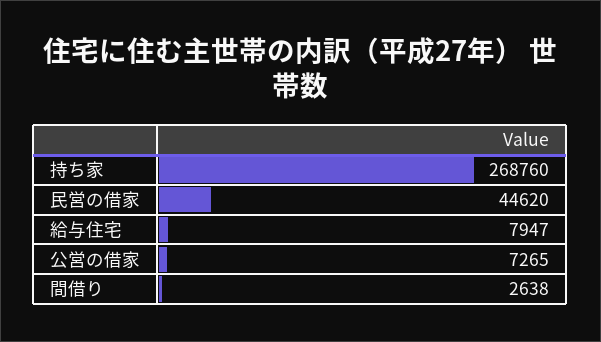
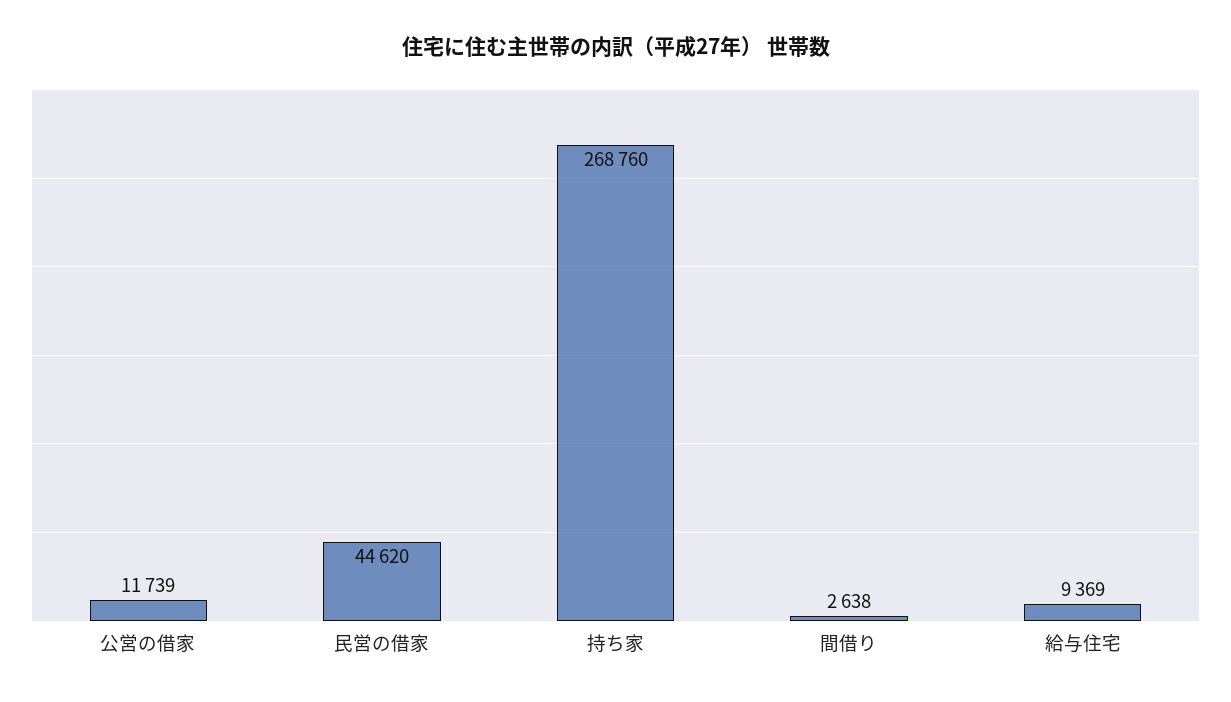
  {
    "持ち家": 268760,
    "民営の借家": 44620,
-   "給与住宅": 7947,
+   "給与住宅": 9369,
-   "公営の借家": 7265,
+   "公営の借家": 11739,
    "間借り": 2638
  }

